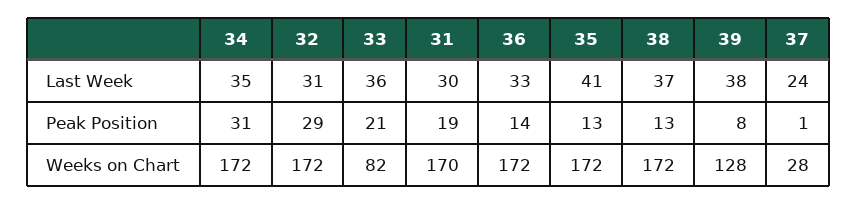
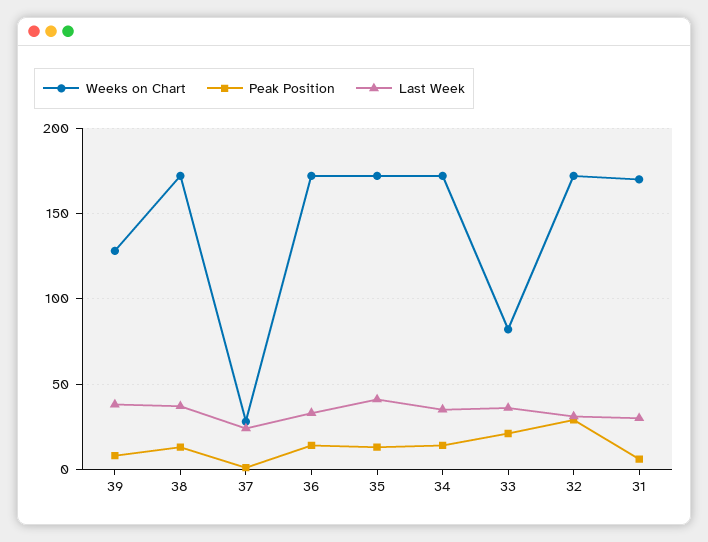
  {
    "Last Week": {
      "34": 35,
      "32": 31,
      "33": 36,
      "31": 30,
      "36": 33,
      "35": 41,
      "38": 37,
      "39": 38,
      "37": 24
    },
    "Peak Position": {
-     "34": 31,
+     "34": 15,
      "32": 29,
      "33": 21,
-     "31": 19,
+     "31": 5,
      "36": 14,
      "35": 13,
      "38": 13,
      "39": 8,
      "37": 1
    },
    "Weeks on Chart": {
      "34": 172,
      "32": 172,
      "33": 82,
      "31": 170,
      "36": 172,
      "35": 172,
      "38": 172,
      "39": 128,
      "37": 28
    }
  }

